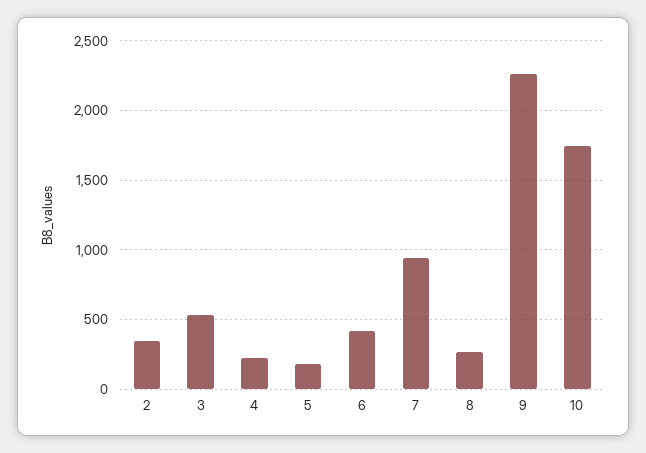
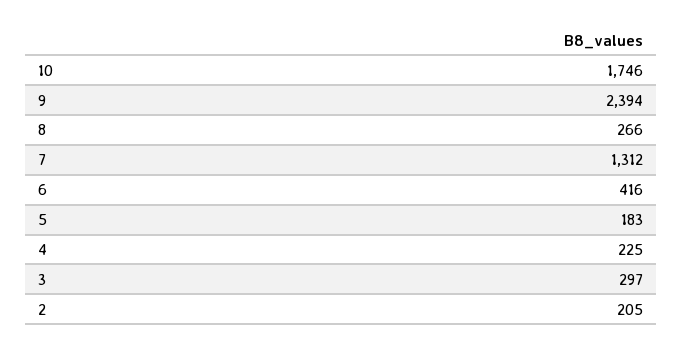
  {
-   "2": 350,
+   "2": 205,
-   "3": 550,
+   "3": 297,
    "4": 225,
    "5": 183,
    "6": 416,
-   "7": 950,
+   "7": 1312,
    "8": 266,
-   "9": 2250,
+   "9": 2394,
    "10": 1746
  }

